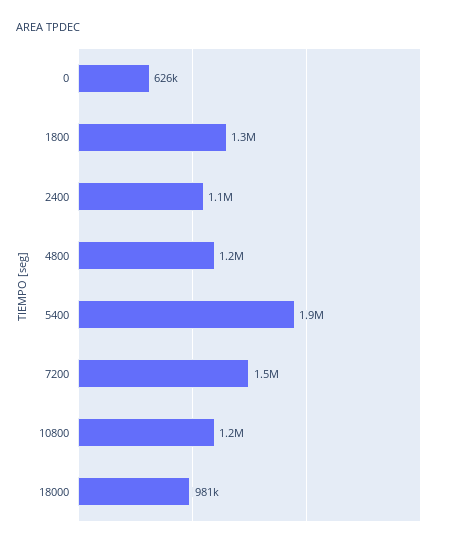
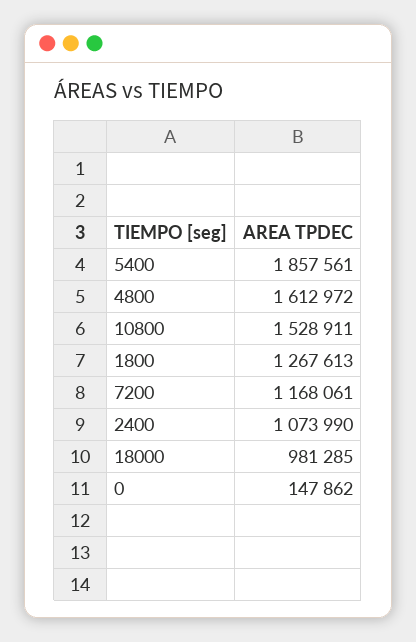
  {
-   "0": 626000,
+   "0": 147862,
    "1800": 1267613,
    "2400": 1073990,
-   "4800": 1200000,
+   "4800": 1612972,
    "5400": 1857561,
-   "7200": 1500000,
+   "7200": 1168061,
-   "10800": 1200000,
+   "10800": 1528911,
    "18000": 981285
  }

